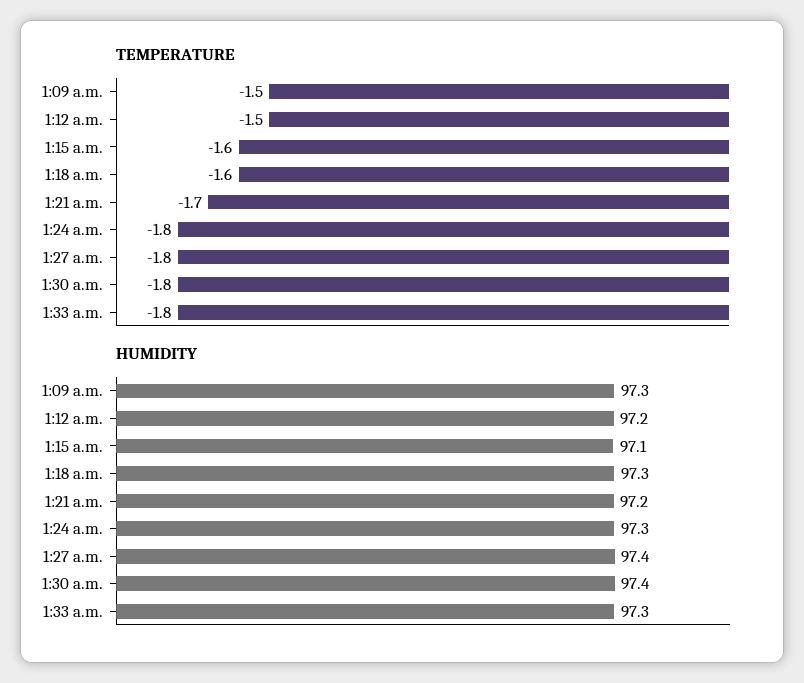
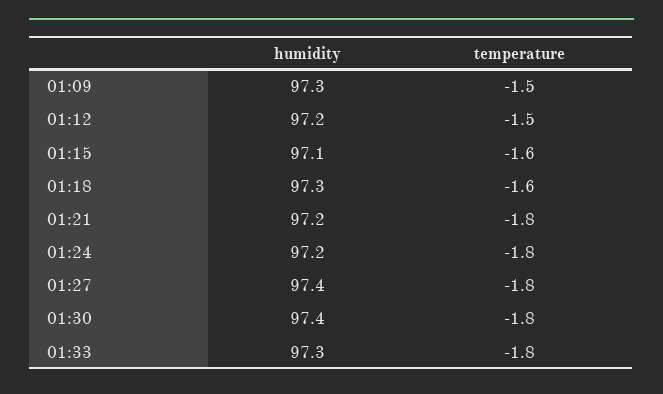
  {
    "TEMPERATURE": {
      "1:09 a.m.": -1.5,
      "1:12 a.m.": -1.5,
      "1:15 a.m.": -1.6,
      "1:18 a.m.": -1.6,
-     "1:21 a.m.": -1.7,
+     "1:21 a.m.": -1.8,
      "1:24 a.m.": -1.8,
      "1:27 a.m.": -1.8,
      "1:30 a.m.": -1.8,
      "1:33 a.m.": -1.8
    },
    "HUMIDITY": {
      "1:09 a.m.": 97.3,
      "1:12 a.m.": 97.2,
      "1:15 a.m.": 97.1,
      "1:18 a.m.": 97.3,
      "1:21 a.m.": 97.2,
-     "1:24 a.m.": 97.3,
+     "1:24 a.m.": 97.2,
      "1:27 a.m.": 97.4,
      "1:30 a.m.": 97.4,
      "1:33 a.m.": 97.3
    }
  }

